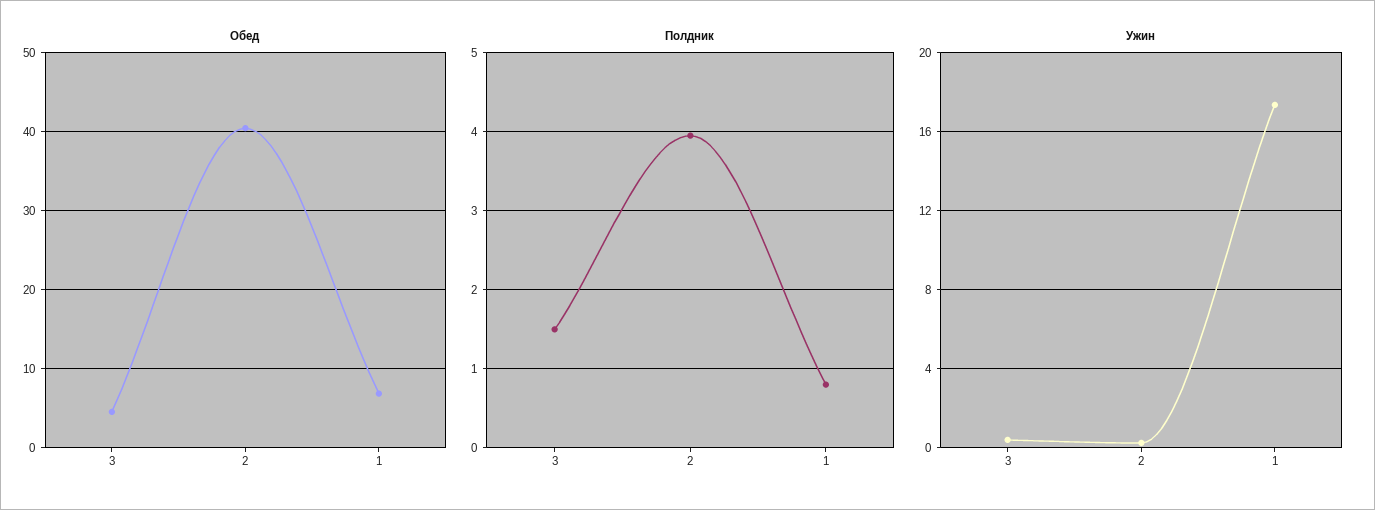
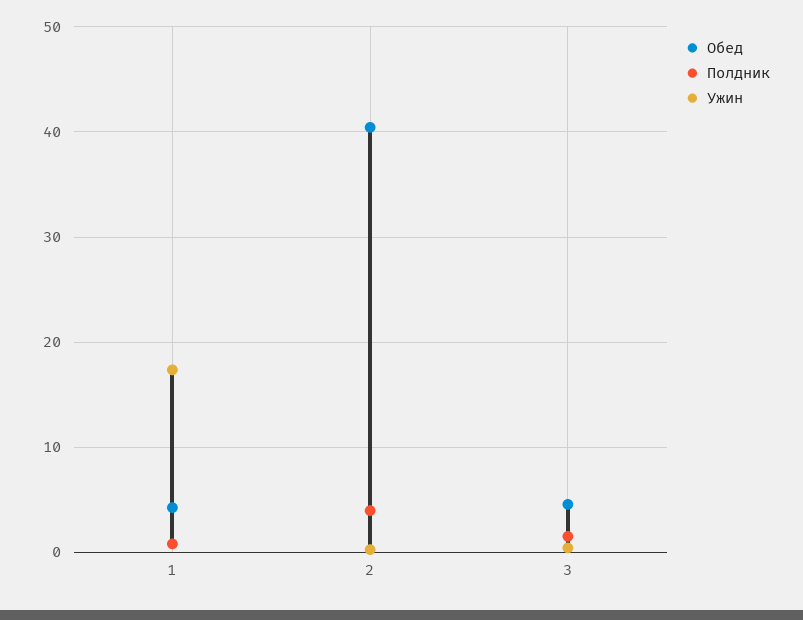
  {
    "Обед": {
      "3": 5,
      "2": 40,
-     "1": 7
+     "1": 4
    },
    "Полдник": {
      "3": 1.5,
      "2": 4,
      "1": 0.8
    },
    "Ужин": {
      "3": 0.5,
      "2": 0.5,
      "1": 17.5
    }
  }

